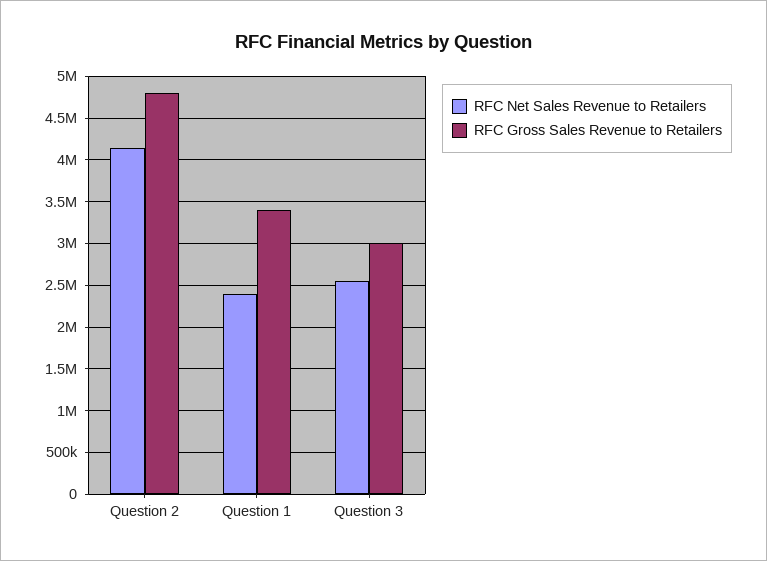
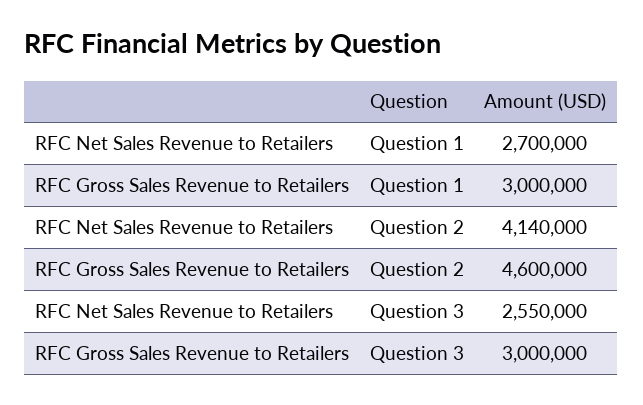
  {
    "RFC Net Sales Revenue to Retailers": {
      "Question 2": 4140000,
-     "Question 1": 2400000,
+     "Question 1": 2700000,
      "Question 3": 2550000
    },
    "RFC Gross Sales Revenue to Retailers": {
-     "Question 2": 4800000,
+     "Question 2": 4600000,
-     "Question 1": 3400000,
+     "Question 1": 3000000,
      "Question 3": 3000000
    }
  }

